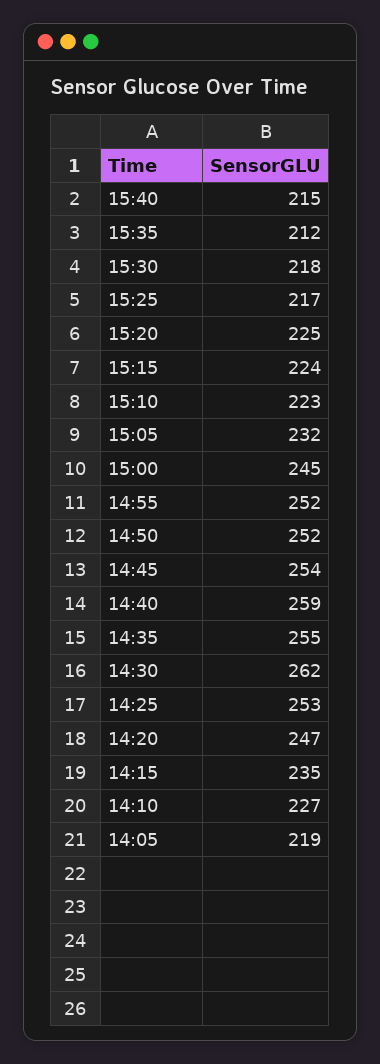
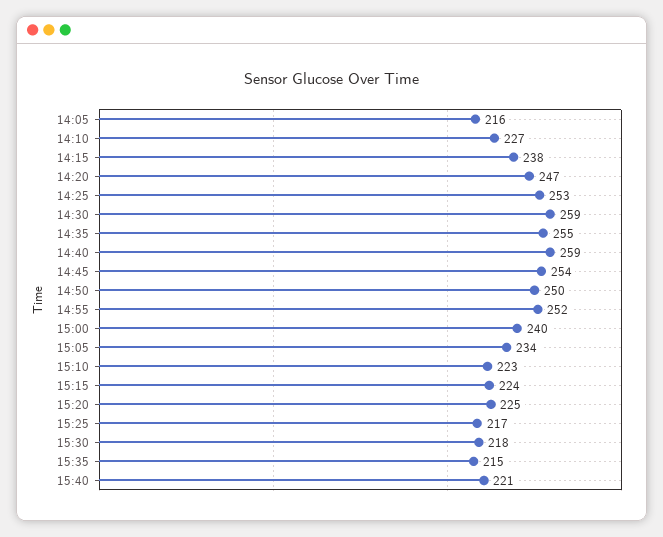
  {
-   "15:40": 215,
+   "15:40": 221,
-   "15:35": 212,
+   "15:35": 215,
    "15:30": 218,
    "15:25": 217,
    "15:20": 225,
    "15:15": 224,
    "15:10": 223,
-   "15:05": 232,
+   "15:05": 234,
-   "15:00": 245,
+   "15:00": 240,
    "14:55": 252,
-   "14:50": 252,
+   "14:50": 250,
    "14:45": 254,
    "14:40": 259,
    "14:35": 255,
-   "14:30": 262,
+   "14:30": 259,
    "14:25": 253,
    "14:20": 247,
-   "14:15": 235,
+   "14:15": 238,
    "14:10": 227,
-   "14:05": 219
+   "14:05": 216
  }

